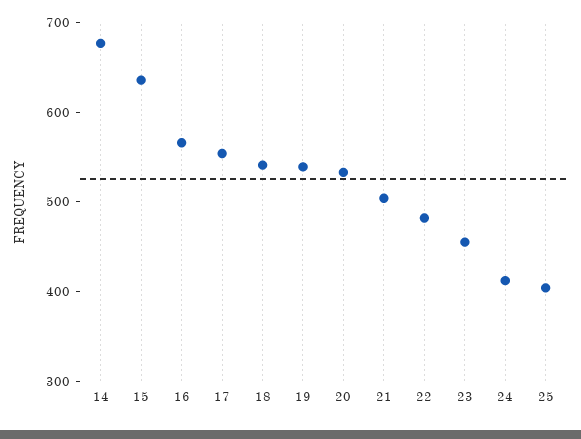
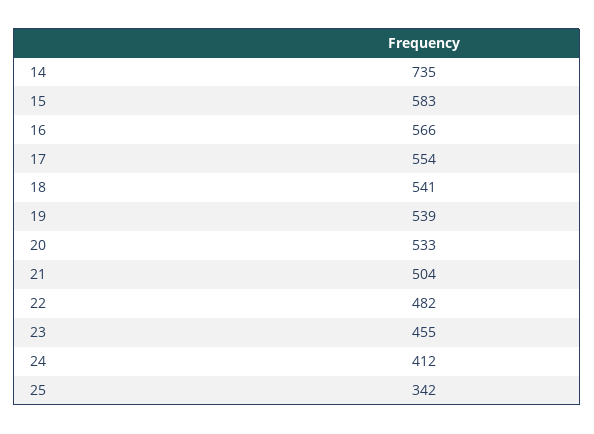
  {
-   "14": 680,
+   "14": 735,
-   "15": 640,
+   "15": 583,
    "16": 566,
    "17": 554,
    "18": 541,
    "19": 539,
    "20": 533,
    "21": 504,
    "22": 482,
    "23": 455,
    "24": 412,
-   "25": 400
+   "25": 342
  }

